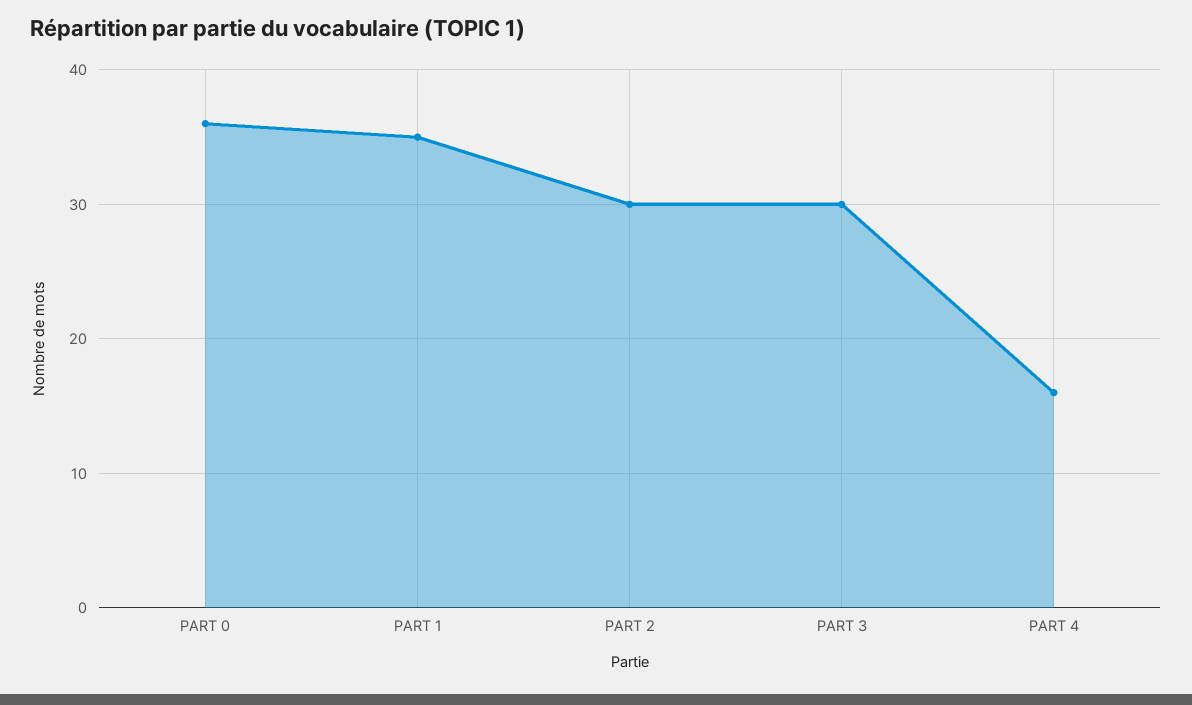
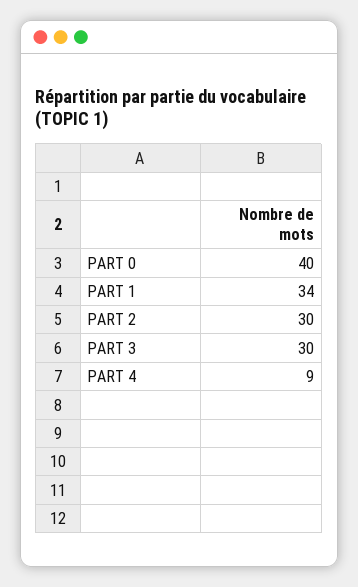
  {
-   "PART 0": 36,
+   "PART 0": 40,
-   "PART 1": 35,
+   "PART 1": 34,
    "PART 2": 30,
    "PART 3": 30,
-   "PART 4": 16
+   "PART 4": 9
  }

